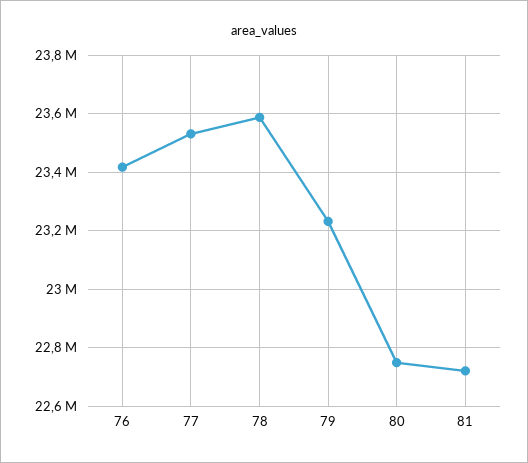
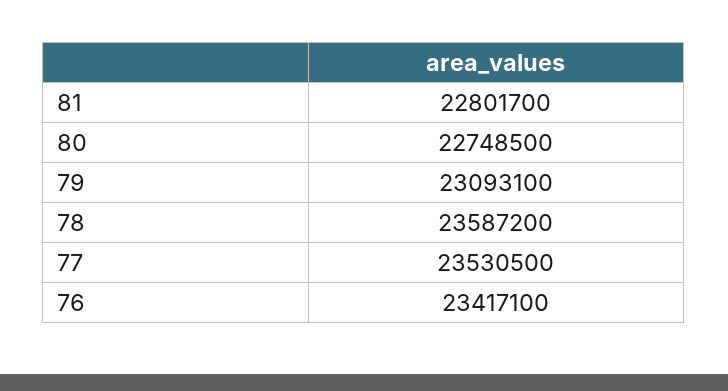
  {
    "76": 23417100,
    "77": 23530500,
    "78": 23587200,
-   "79": 23225000,
+   "79": 23093100,
    "80": 22748500,
-   "81": 22725000
+   "81": 22801700
  }

